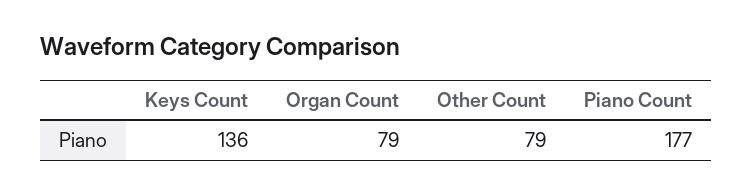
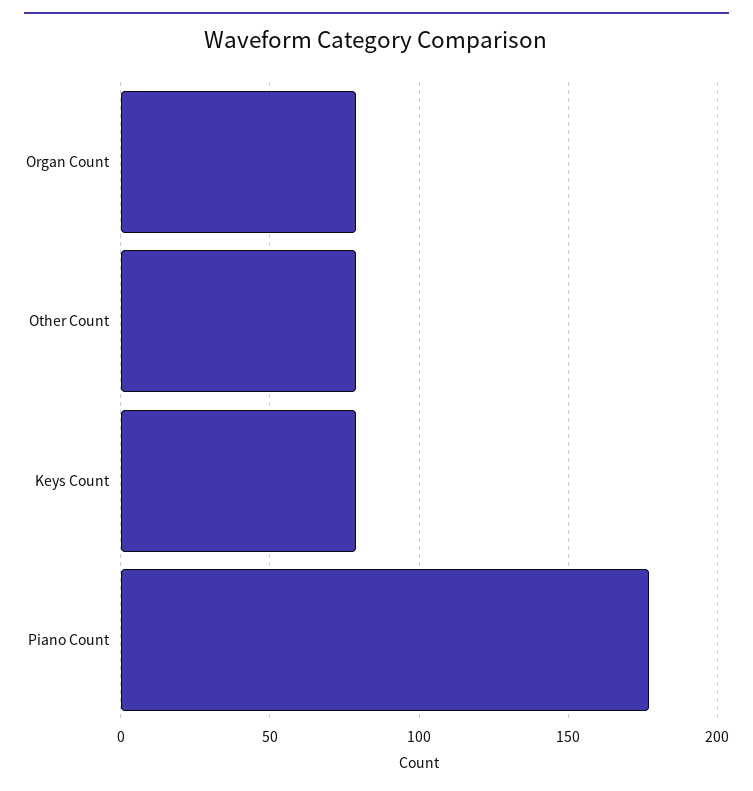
  {
-   "Keys Count": 136,
+   "Keys Count": 80,
    "Organ Count": 79,
    "Other Count": 79,
    "Piano Count": 177
  }

